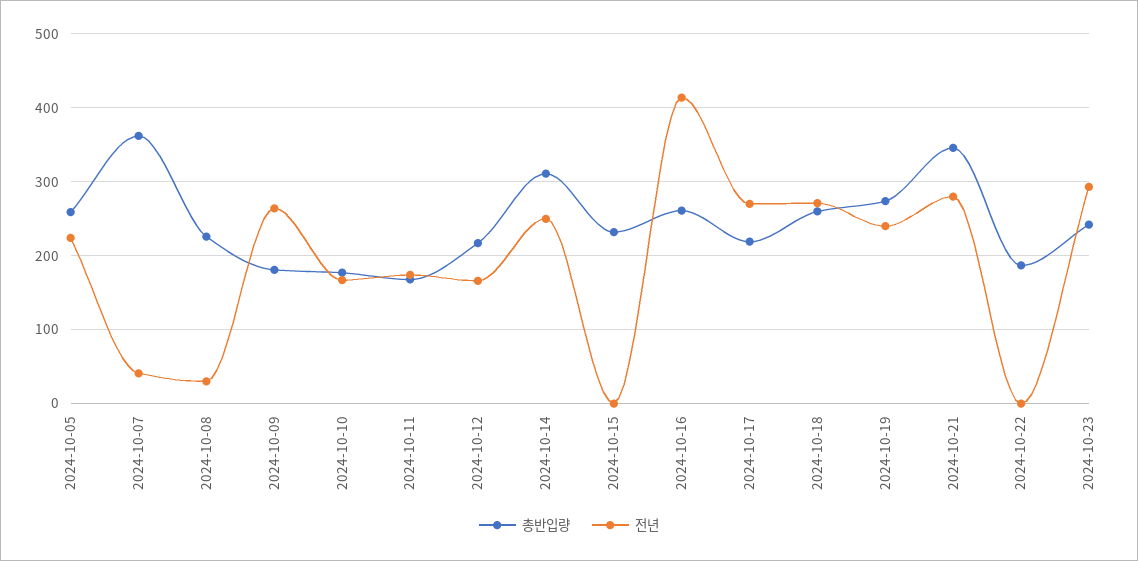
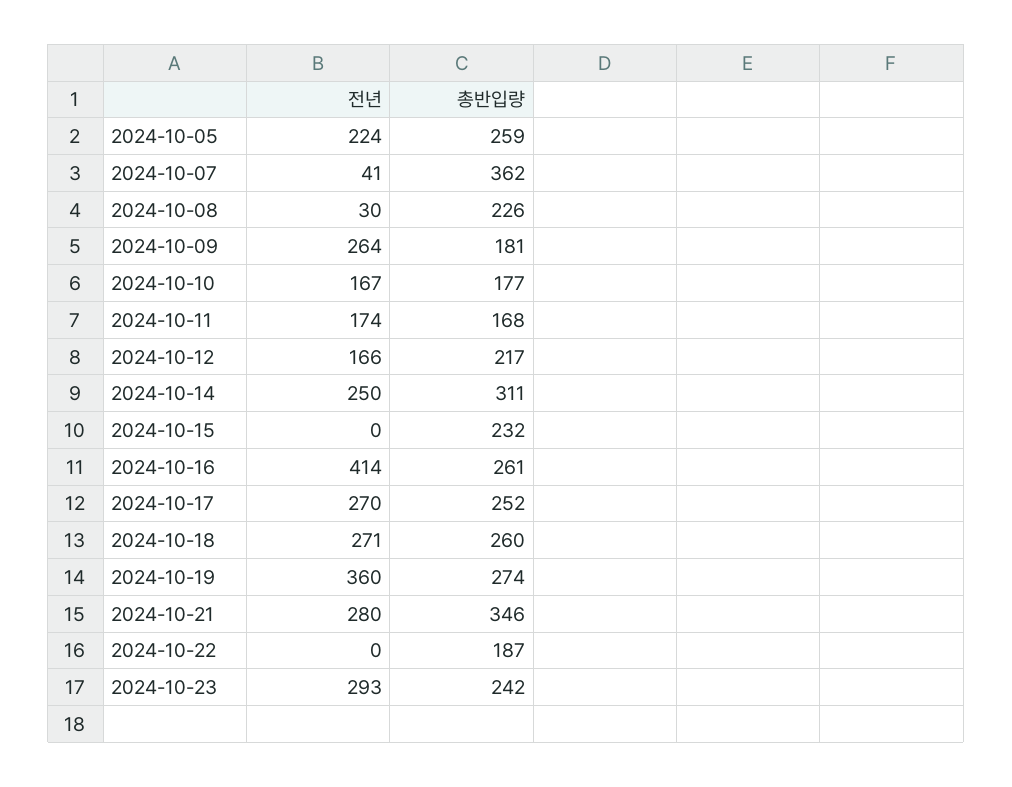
  {
    "총반입량": {
      "2024-10-05": 259,
      "2024-10-07": 362,
      "2024-10-08": 226,
      "2024-10-09": 181,
      "2024-10-10": 177,
      "2024-10-11": 168,
      "2024-10-12": 217,
      "2024-10-14": 311,
      "2024-10-15": 232,
      "2024-10-16": 261,
-     "2024-10-17": 220,
+     "2024-10-17": 252,
      "2024-10-18": 260,
      "2024-10-19": 274,
      "2024-10-21": 346,
      "2024-10-22": 187,
      "2024-10-23": 242
    },
    "전년": {
      "2024-10-05": 224,
      "2024-10-07": 41,
      "2024-10-08": 30,
      "2024-10-09": 264,
      "2024-10-10": 167,
      "2024-10-11": 174,
      "2024-10-12": 166,
      "2024-10-14": 250,
      "2024-10-15": 0,
      "2024-10-16": 414,
      "2024-10-17": 270,
      "2024-10-18": 271,
-     "2024-10-19": 240,
+     "2024-10-19": 360,
      "2024-10-21": 280,
      "2024-10-22": 0,
      "2024-10-23": 293
    }
  }

